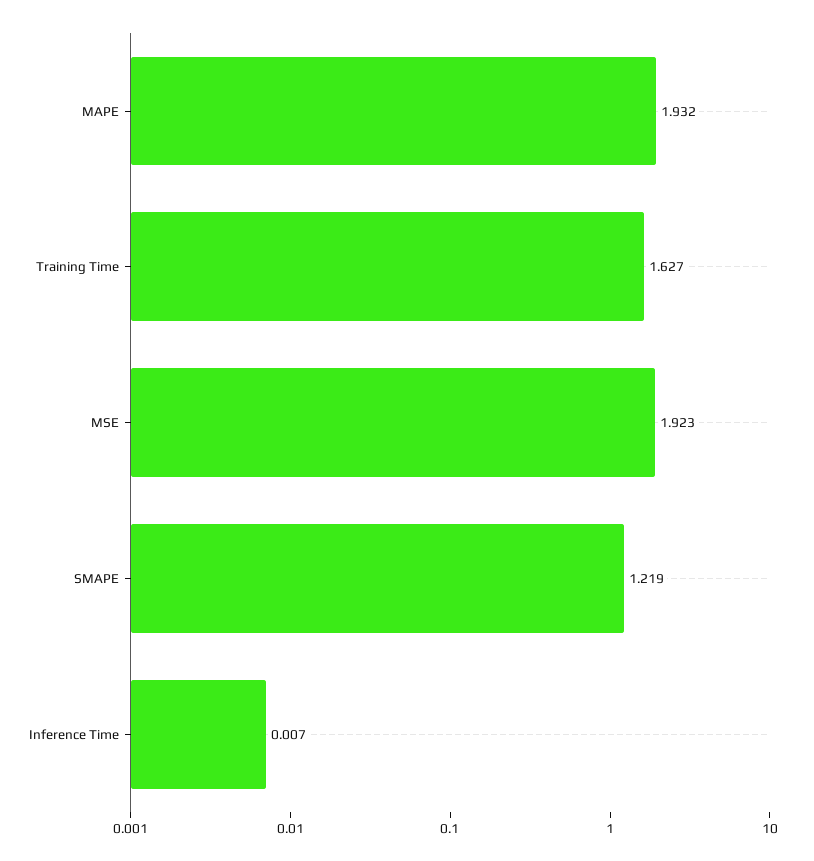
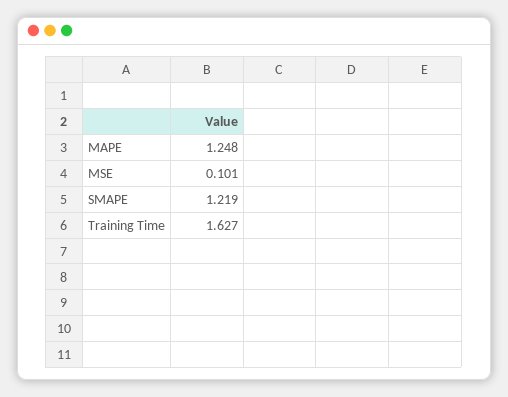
  {
-   "MAPE": 1.932,
+   "MAPE": 1.248,
    "Training Time": 1.627,
-   "MSE": 1.923,
+   "MSE": 0.101,
-   "SMAPE": 1.219,
+   "SMAPE": 1.219
-   "Inference Time": 0.007
  }

